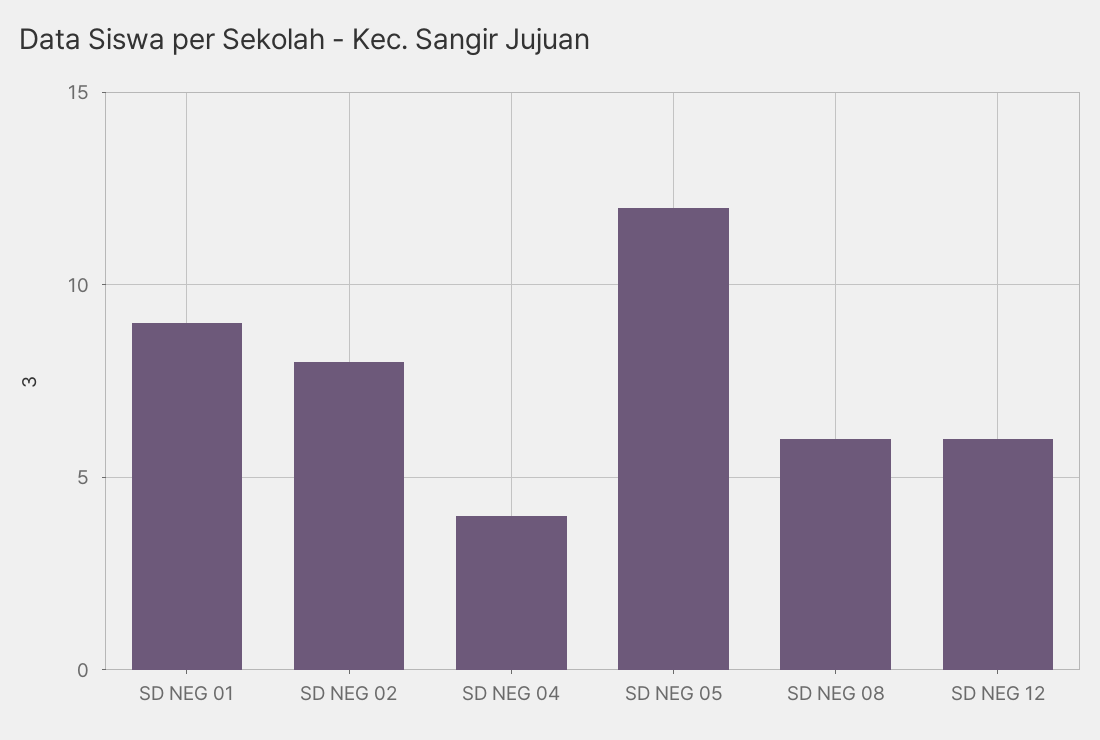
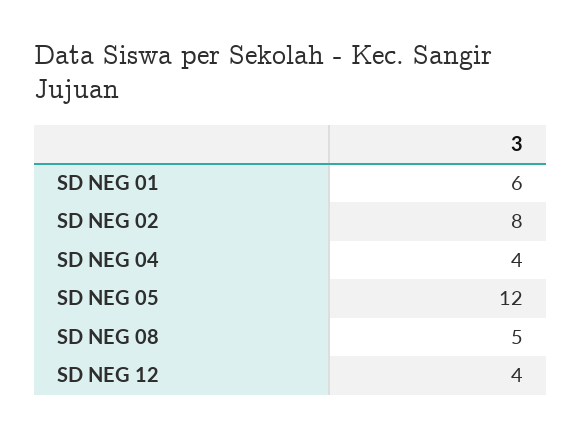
  {
-   "SD NEG 01": 9,
+   "SD NEG 01": 6,
    "SD NEG 02": 8,
    "SD NEG 04": 4,
    "SD NEG 05": 12,
-   "SD NEG 08": 6,
+   "SD NEG 08": 5,
-   "SD NEG 12": 6
+   "SD NEG 12": 4
  }

